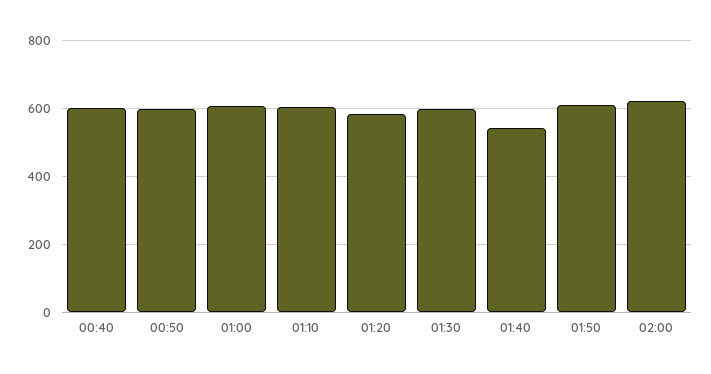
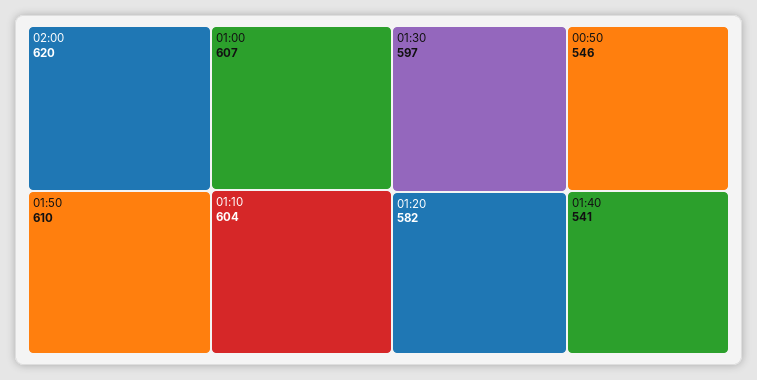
  {
-   "00:40": 600,
-   "00:50": 600,
+   "00:50": 546,
    "01:00": 607,
    "01:10": 604,
    "01:20": 582,
    "01:30": 597,
    "01:40": 541,
    "01:50": 610,
    "02:00": 620
  }

